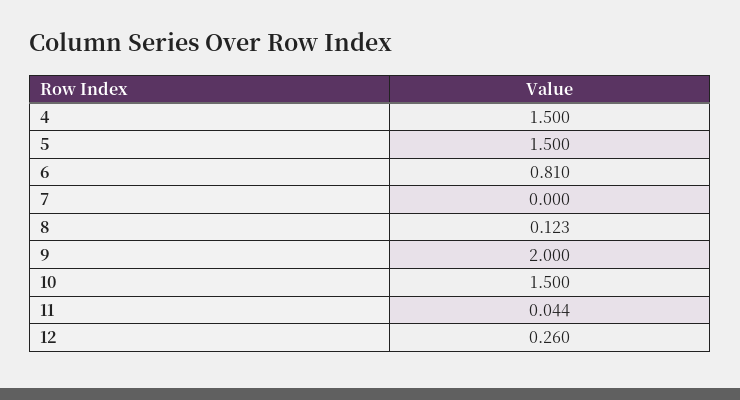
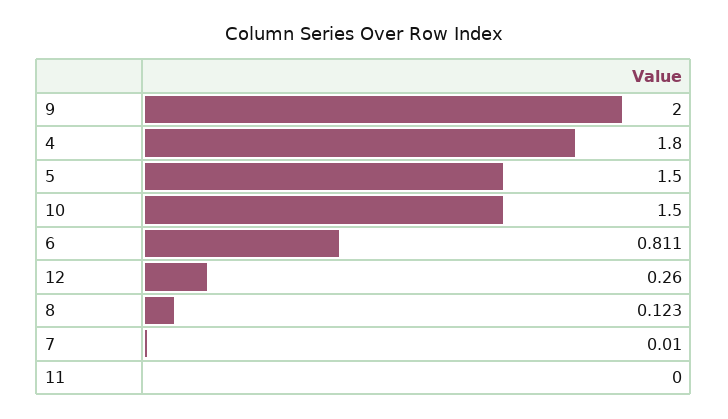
  {
-   "4": 1.5,
+   "4": 1.8,
    "5": 1.5,
-   "6": 0.81,
+   "6": 0.811,
-   "7": 0,
+   "7": 0.01,
    "8": 0.123,
    "9": 2,
    "10": 1.5,
-   "11": 0.044,
+   "11": 0,
    "12": 0.26
  }

